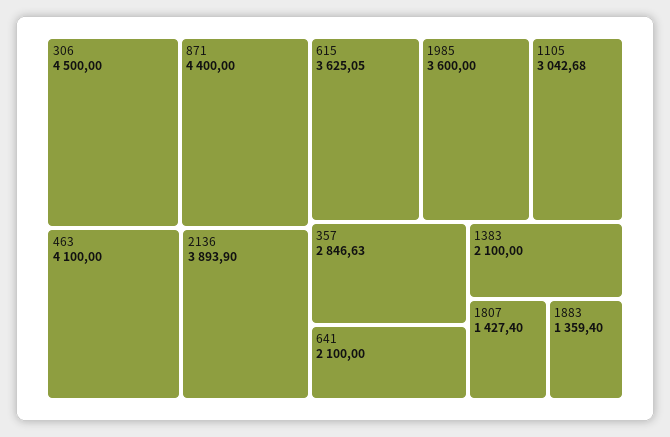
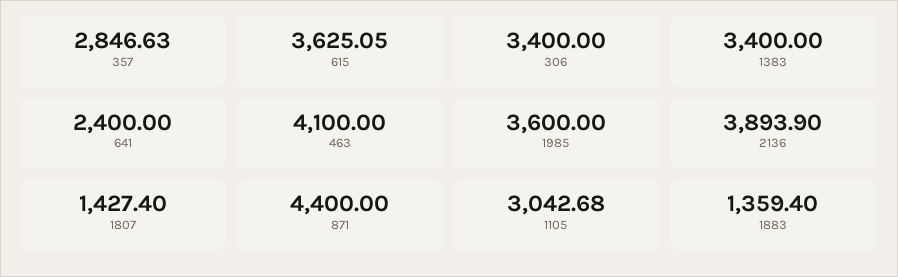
  {
-   "306": 4500,
+   "306": 3400,
    "871": 4400,
    "463": 4100,
    "2136": 3893.9,
    "615": 3625.05,
    "1985": 3600,
    "1105": 3042.68,
    "357": 2846.63,
-   "641": 2100,
+   "641": 2400,
-   "1383": 2100,
+   "1383": 3400,
    "1807": 1427.4,
    "1883": 1359.4
  }

